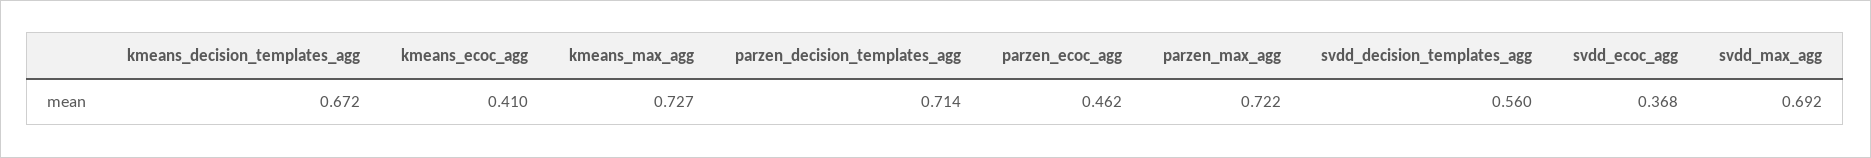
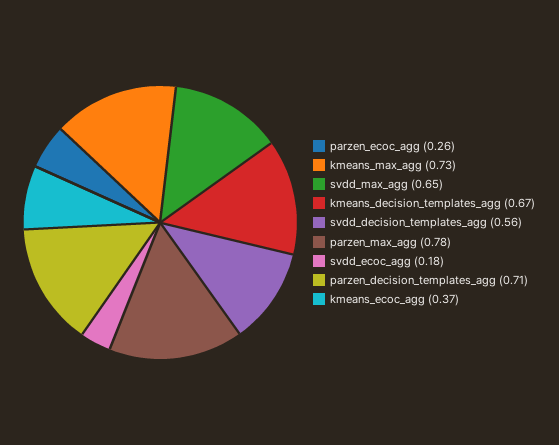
  {
    "kmeans_decision_templates_agg": 0.672,
-   "kmeans_ecoc_agg": 0.41,
+   "kmeans_ecoc_agg": 0.37,
    "kmeans_max_agg": 0.727,
    "parzen_decision_templates_agg": 0.714,
-   "parzen_ecoc_agg": 0.462,
+   "parzen_ecoc_agg": 0.26,
-   "parzen_max_agg": 0.722,
+   "parzen_max_agg": 0.78,
    "svdd_decision_templates_agg": 0.56,
-   "svdd_ecoc_agg": 0.368,
+   "svdd_ecoc_agg": 0.18,
-   "svdd_max_agg": 0.692
+   "svdd_max_agg": 0.65
  }

